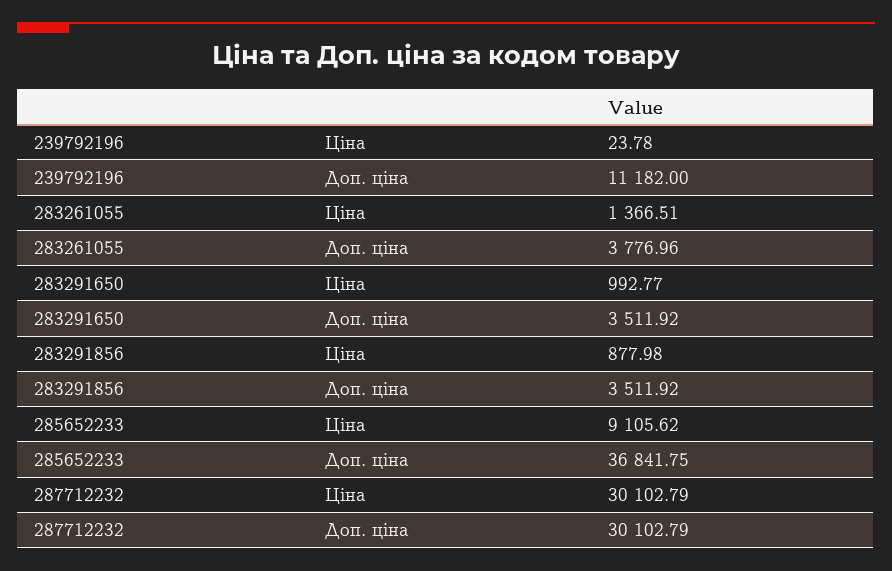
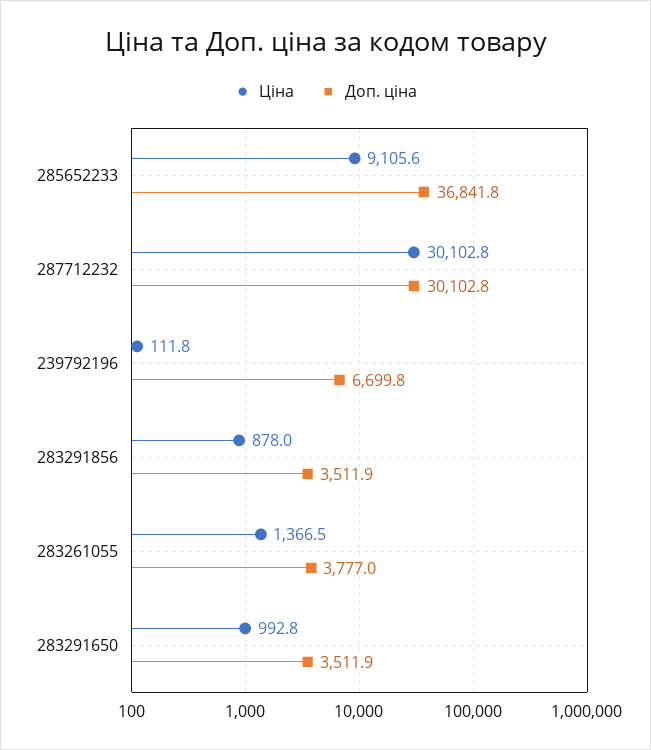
  {
    "Ціна": {
-     "239792196": 23.78,
+     "239792196": 111.8,
      "283261055": 1366.51,
      "283291650": 992.77,
      "283291856": 877.98,
      "285652233": 9105.62,
      "287712232": 30102.79
    },
    "Доп. ціна": {
-     "239792196": 11182,
+     "239792196": 6699.8,
      "283261055": 3776.96,
      "283291650": 3511.92,
      "283291856": 3511.92,
      "285652233": 36841.75,
      "287712232": 30102.79
    }
  }

